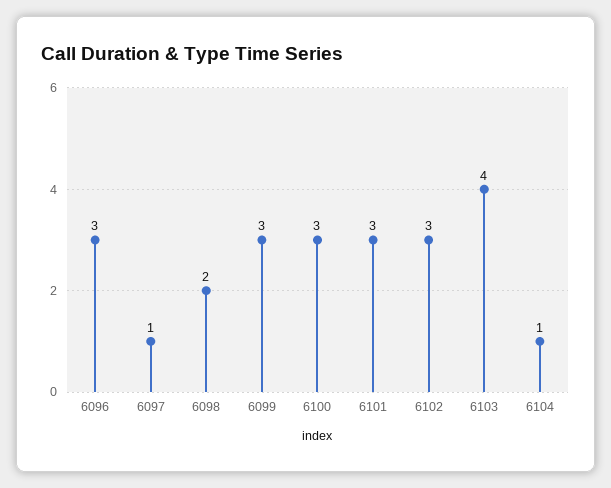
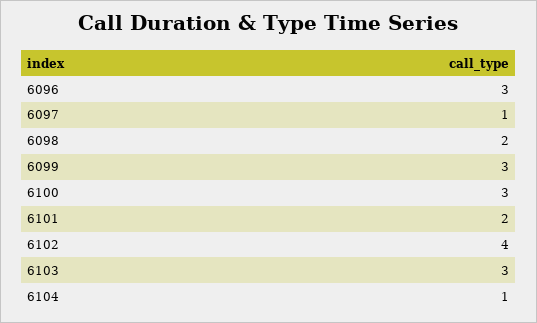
  {
    "6096": 3,
    "6097": 1,
    "6098": 2,
    "6099": 3,
    "6100": 3,
-   "6101": 3,
+   "6101": 2,
-   "6102": 3,
+   "6102": 4,
-   "6103": 4,
+   "6103": 3,
    "6104": 1
  }

